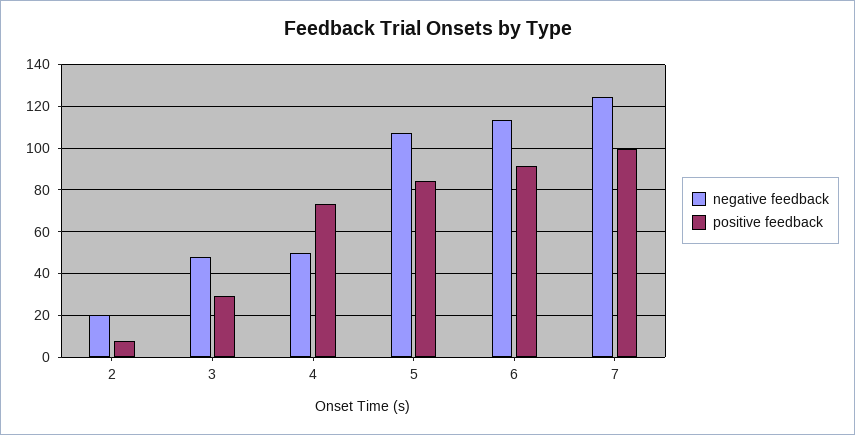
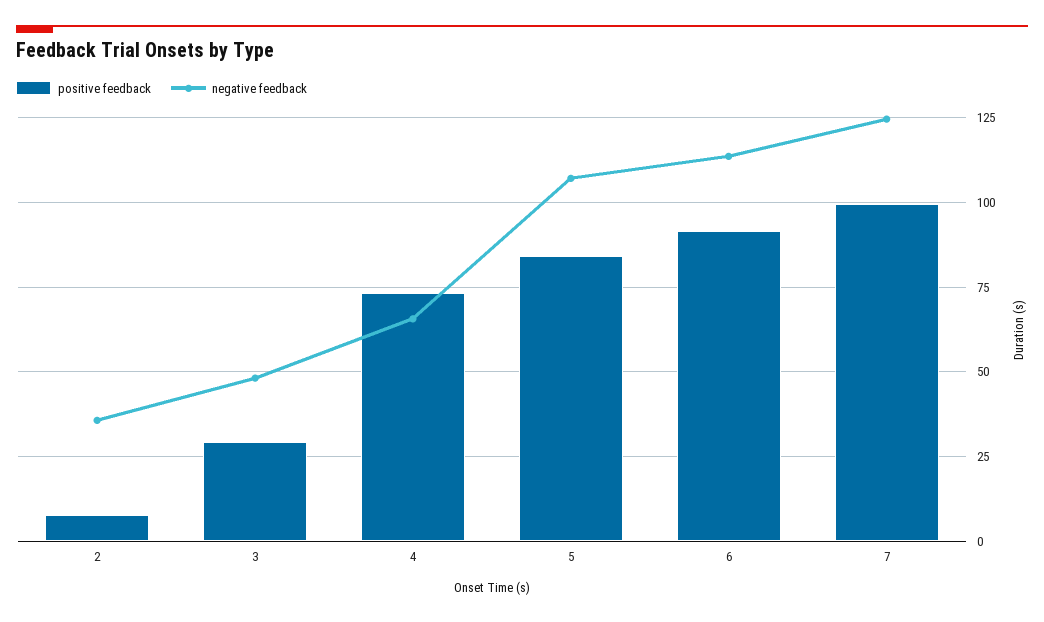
  {
    "negative feedback": {
-     "2": 20,
+     "2": 35,
      "3": 47.5,
-     "4": 50,
+     "4": 65,
      "5": 107.5,
      "6": 112.5,
      "7": 125
    },
    "positive feedback": {
      "2": 7.5,
      "3": 30,
      "4": 72.5,
      "5": 85,
      "6": 92.5,
      "7": 100
    }
  }

